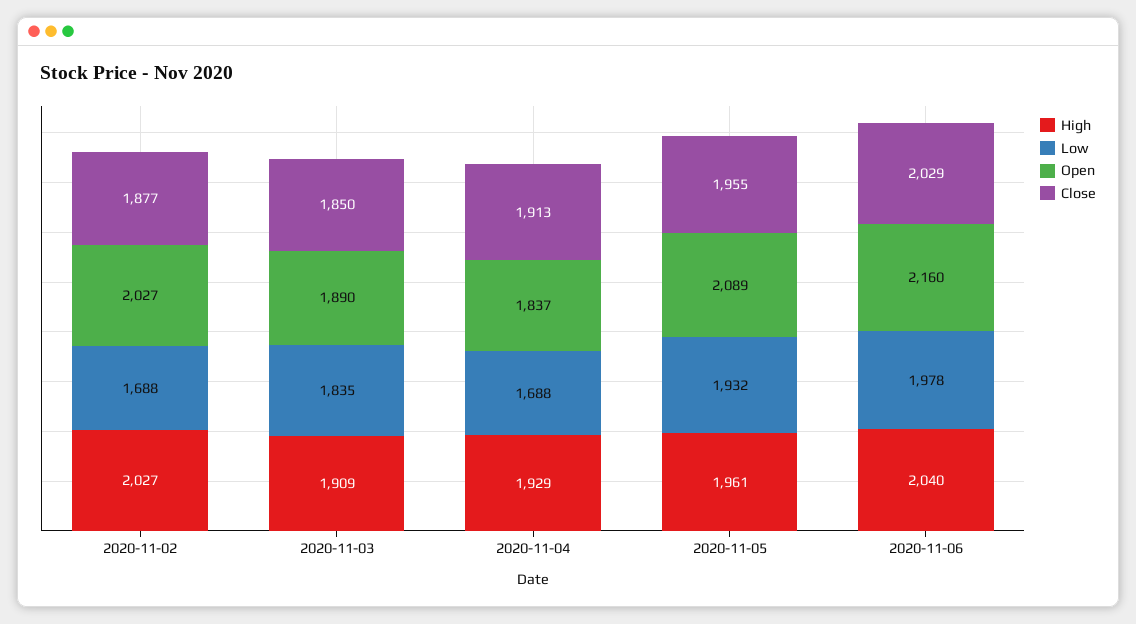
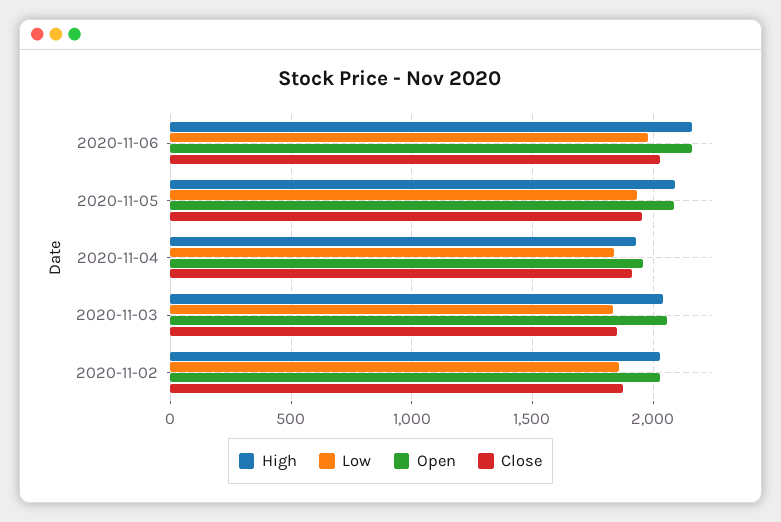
  {
    "High": {
      "2020-11-02": 2027,
-     "2020-11-03": 1909,
+     "2020-11-03": 2050,
      "2020-11-04": 1929,
-     "2020-11-05": 1961,
+     "2020-11-05": 2100,
-     "2020-11-06": 2040
+     "2020-11-06": 2150
    },
    "Low": {
-     "2020-11-02": 1688,
+     "2020-11-02": 1850,
      "2020-11-03": 1835,
-     "2020-11-04": 1688,
+     "2020-11-04": 1850,
      "2020-11-05": 1932,
      "2020-11-06": 1978
    },
    "Open": {
      "2020-11-02": 2027,
-     "2020-11-03": 1890,
+     "2020-11-03": 2050,
-     "2020-11-04": 1837,
+     "2020-11-04": 1950,
      "2020-11-05": 2089,
      "2020-11-06": 2160
    },
    "Close": {
      "2020-11-02": 1877,
      "2020-11-03": 1850,
      "2020-11-04": 1913,
      "2020-11-05": 1955,
      "2020-11-06": 2029
    }
  }

